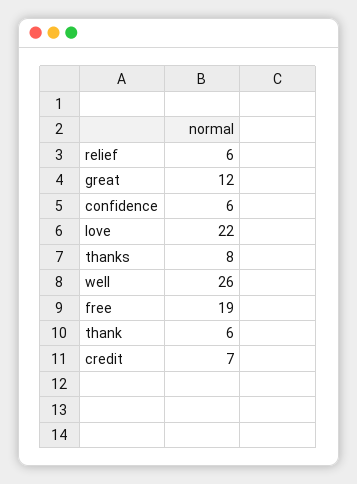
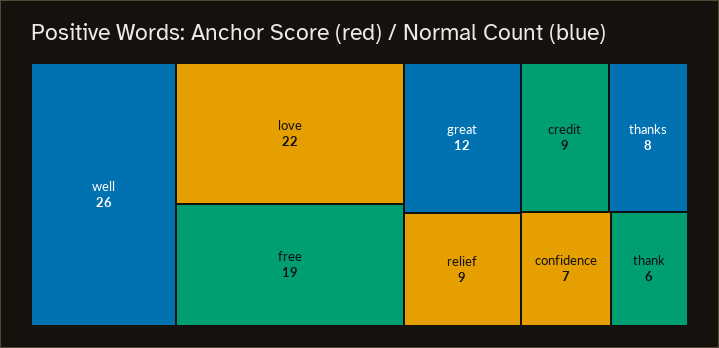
  {
-   "relief": 6,
+   "relief": 9,
    "great": 12,
-   "confidence": 6,
+   "confidence": 7,
    "love": 22,
    "thanks": 8,
    "well": 26,
    "free": 19,
    "thank": 6,
-   "credit": 7
+   "credit": 9
  }

